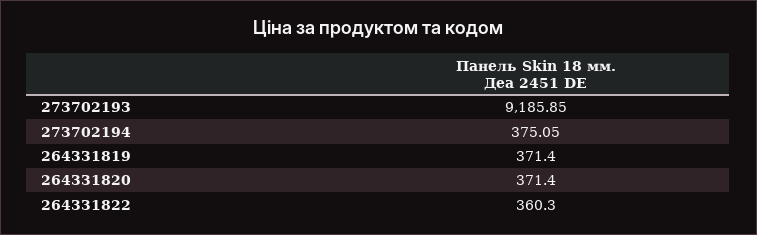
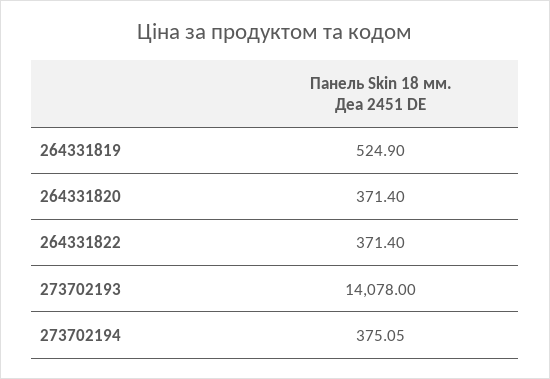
  {
-   "273702193": 9185.85,
+   "273702193": 14078,
    "273702194": 375.05,
-   "264331819": 371.4,
+   "264331819": 524.9,
    "264331820": 371.4,
-   "264331822": 360.3
+   "264331822": 371.4
  }

